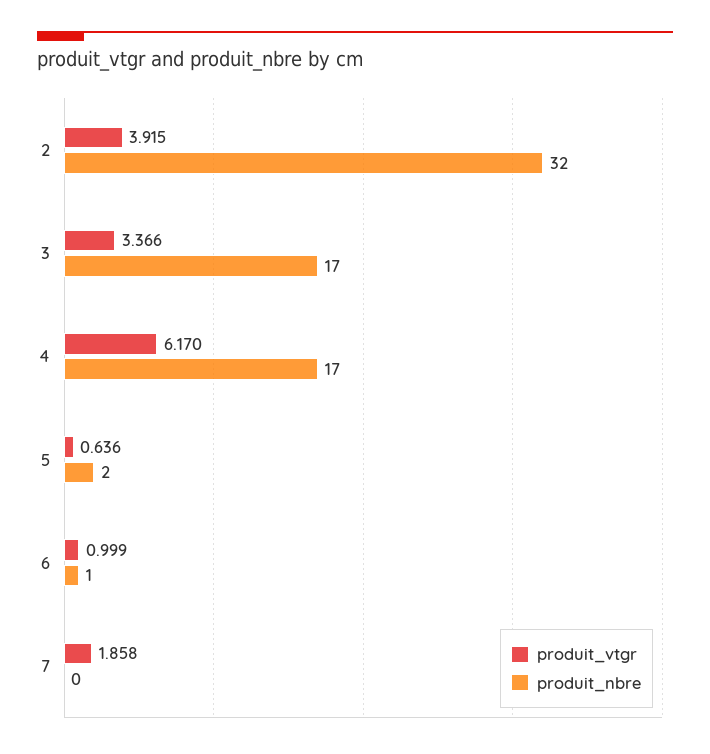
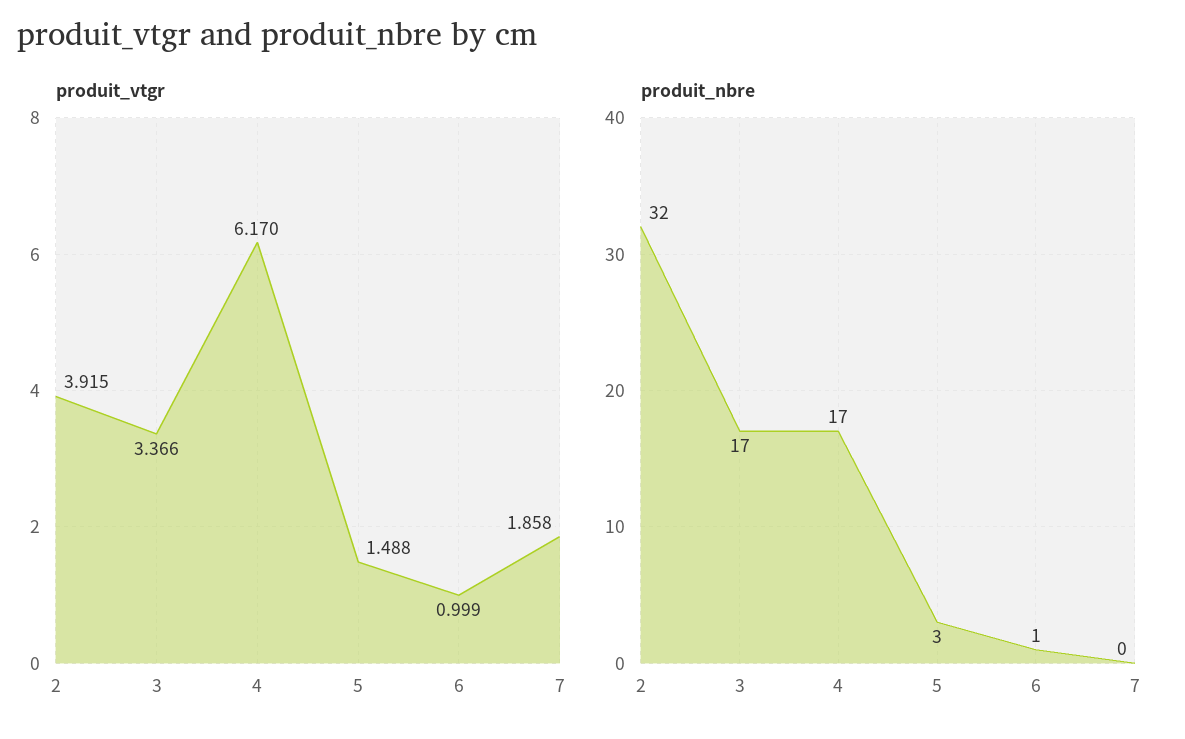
  {
    "produit_vtgr": {
      "2": 3.915,
      "3": 3.366,
      "4": 6.17,
-     "5": 0.636,
+     "5": 1.488,
      "6": 0.999,
      "7": 1.858
    },
    "produit_nbre": {
      "2": 32,
      "3": 17,
      "4": 17,
-     "5": 2,
+     "5": 3,
      "6": 1,
      "7": 0
    }
  }

